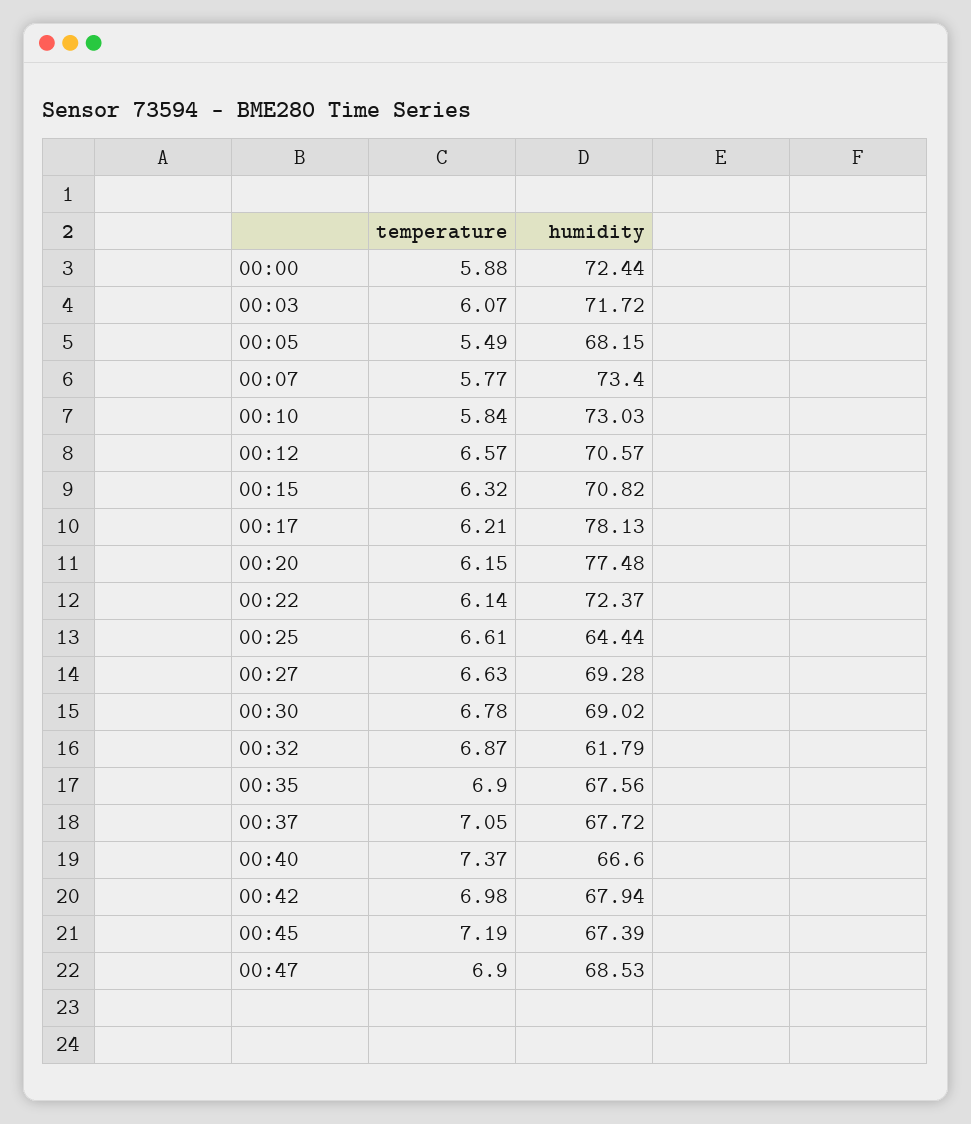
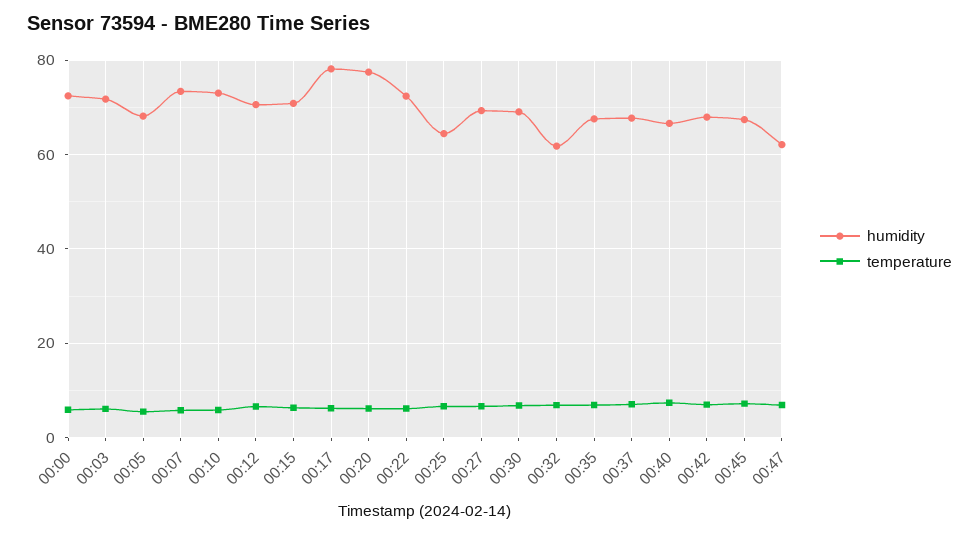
  {
    "temperature": {
      "00:00": 5.88,
      "00:03": 6.07,
      "00:05": 5.49,
      "00:07": 5.77,
      "00:10": 5.84,
      "00:12": 6.57,
      "00:15": 6.32,
      "00:17": 6.21,
      "00:20": 6.15,
      "00:22": 6.14,
      "00:25": 6.61,
      "00:27": 6.63,
      "00:30": 6.78,
      "00:32": 6.87,
      "00:35": 6.9,
      "00:37": 7.05,
      "00:40": 7.37,
      "00:42": 6.98,
      "00:45": 7.19,
      "00:47": 6.9
    },
    "humidity": {
      "00:00": 72.44,
      "00:03": 71.72,
      "00:05": 68.15,
      "00:07": 73.4,
      "00:10": 73.03,
      "00:12": 70.57,
      "00:15": 70.82,
      "00:17": 78.13,
      "00:20": 77.48,
      "00:22": 72.37,
      "00:25": 64.44,
      "00:27": 69.28,
      "00:30": 69.02,
      "00:32": 61.79,
      "00:35": 67.56,
      "00:37": 67.72,
      "00:40": 66.6,
      "00:42": 67.94,
      "00:45": 67.39,
-     "00:47": 68.53
+     "00:47": 62
    }
  }

